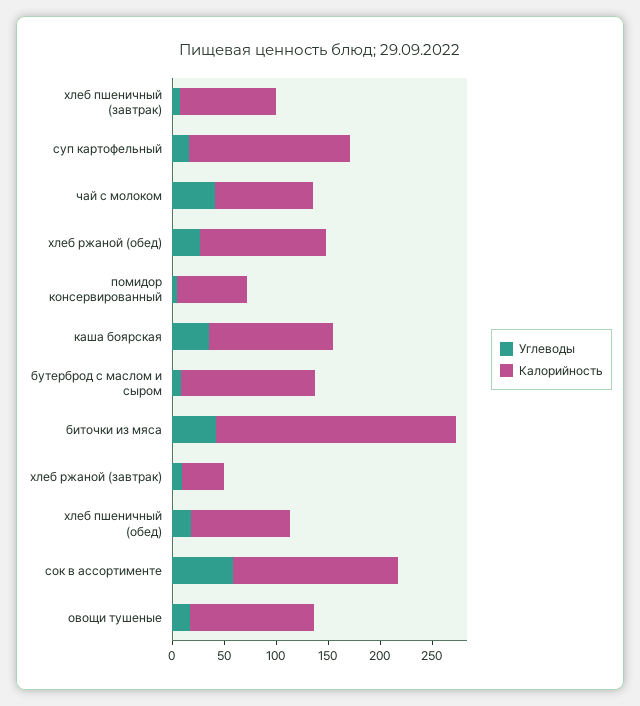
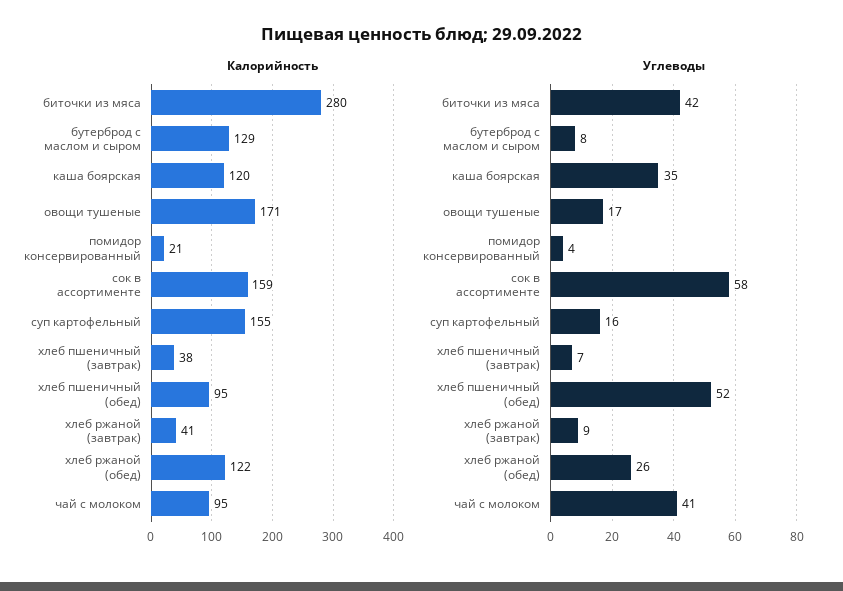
  {
    "Углеводы": {
      "хлеб пшеничный (завтрак)": 7,
      "суп картофельный": 16,
      "чай с молоком": 41,
      "хлеб ржаной (обед)": 26,
      "помидор консервированный": 4,
      "каша боярская": 35,
      "бутерброд с маслом и сыром": 8,
      "биточки из мяса": 42,
      "хлеб ржаной (завтрак)": 9,
-     "хлеб пшеничный (обед)": 20,
+     "хлеб пшеничный (обед)": 52,
      "сок в ассортименте": 58,
      "овощи тушеные": 17
    },
    "Калорийность": {
-     "хлеб пшеничный (завтрак)": 90,
+     "хлеб пшеничный (завтрак)": 38,
      "суп картофельный": 155,
      "чай с молоком": 95,
      "хлеб ржаной (обед)": 122,
-     "помидор консервированный": 70,
+     "помидор консервированный": 21,
      "каша боярская": 120,
      "бутерброд с маслом и сыром": 129,
-     "биточки из мяса": 230,
+     "биточки из мяса": 280,
      "хлеб ржаной (завтрак)": 41,
      "хлеб пшеничный (обед)": 95,
      "сок в ассортименте": 159,
-     "овощи тушеные": 120
+     "овощи тушеные": 171
    }
  }

